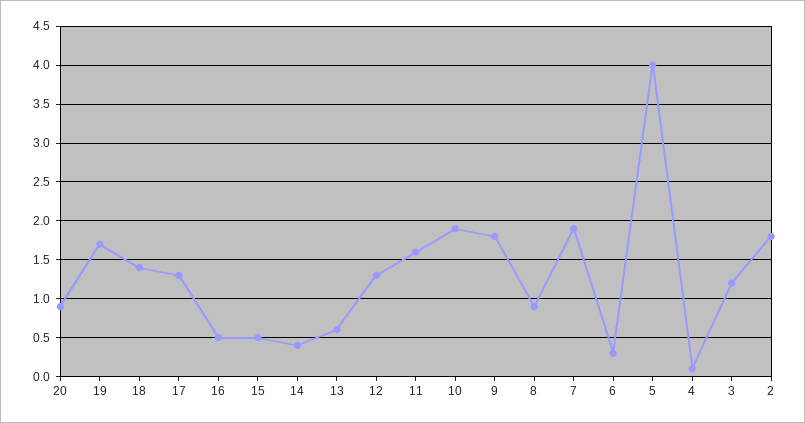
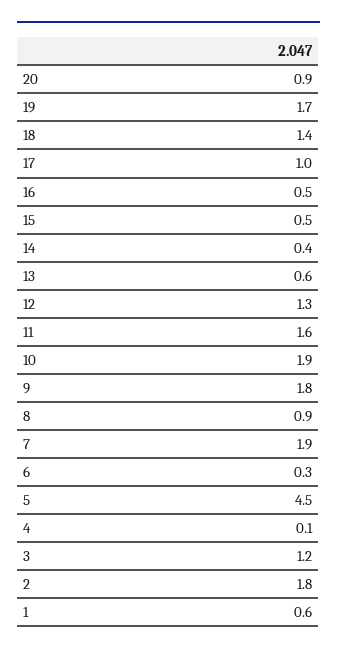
  {
    "20": 0.9,
    "19": 1.7,
    "18": 1.4,
-   "17": 1.3,
+   "17": 1,
    "16": 0.5,
    "15": 0.5,
    "14": 0.4,
    "13": 0.6,
    "12": 1.3,
    "11": 1.6,
    "10": 1.9,
    "9": 1.8,
    "8": 0.9,
    "7": 1.9,
    "6": 0.3,
-   "5": 4,
+   "5": 4.5,
    "4": 0.1,
    "3": 1.2,
-   "2": 1.8
+   "2": 1.8,
+   "1": 0.6
  }

